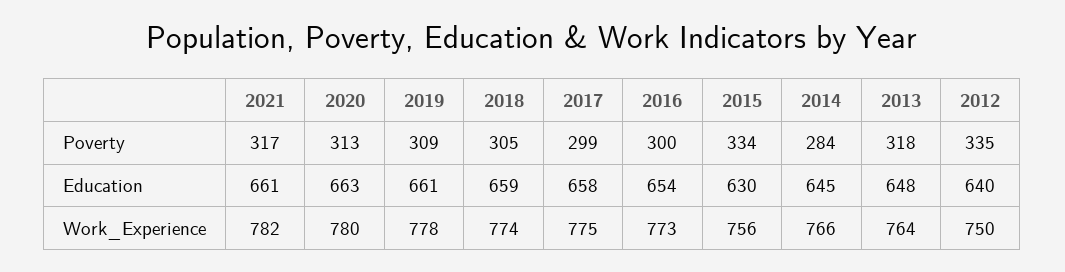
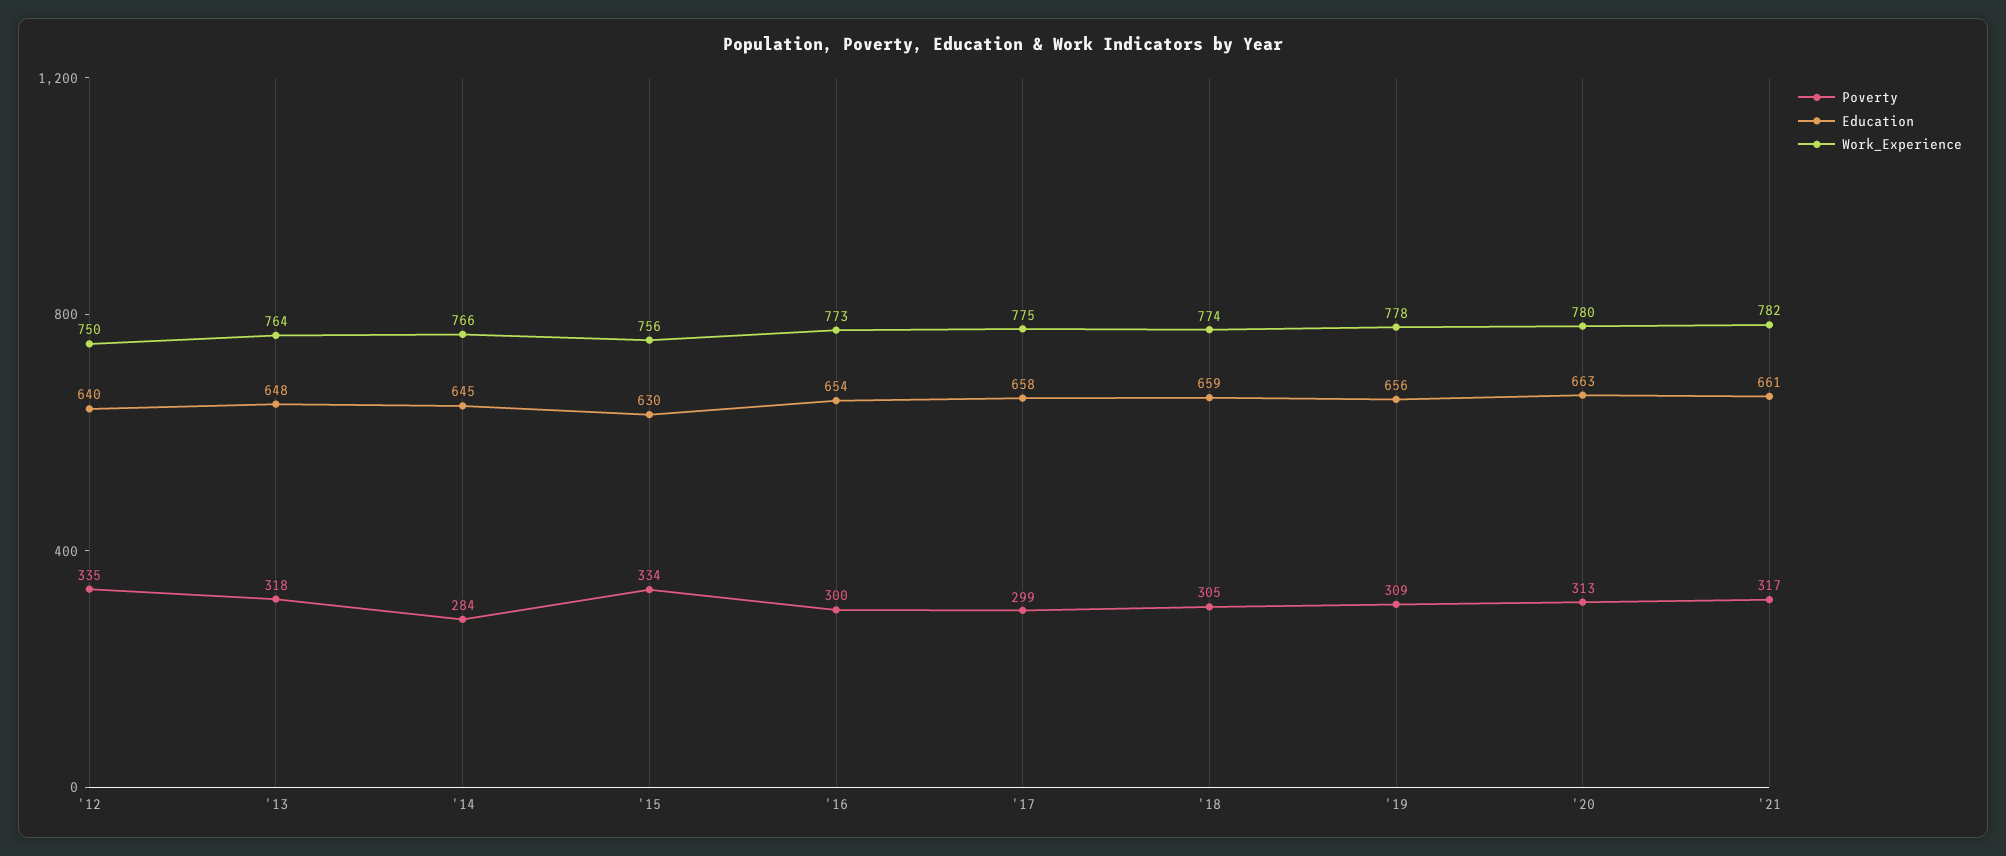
  {
    "Poverty": {
      "2021": 317,
      "2020": 313,
      "2019": 309,
      "2018": 305,
      "2017": 299,
      "2016": 300,
      "2015": 334,
      "2014": 284,
      "2013": 318,
      "2012": 335
    },
    "Education": {
      "2021": 661,
      "2020": 663,
-     "2019": 661,
+     "2019": 656,
      "2018": 659,
      "2017": 658,
      "2016": 654,
      "2015": 630,
      "2014": 645,
      "2013": 648,
      "2012": 640
    },
    "Work_Experience": {
      "2021": 782,
      "2020": 780,
      "2019": 778,
      "2018": 774,
      "2017": 775,
      "2016": 773,
      "2015": 756,
      "2014": 766,
      "2013": 764,
      "2012": 750
    }
  }

